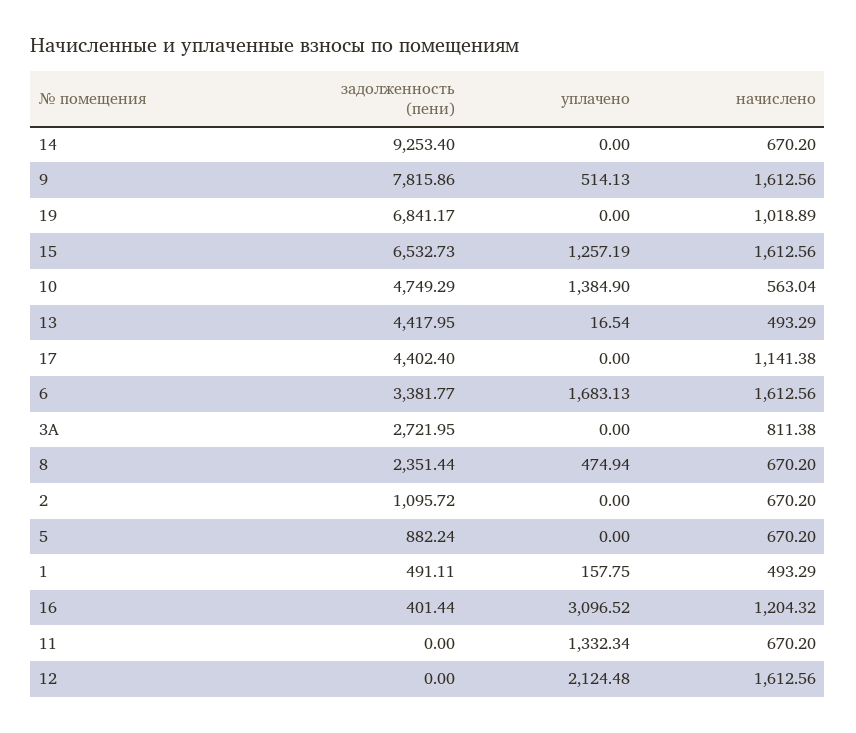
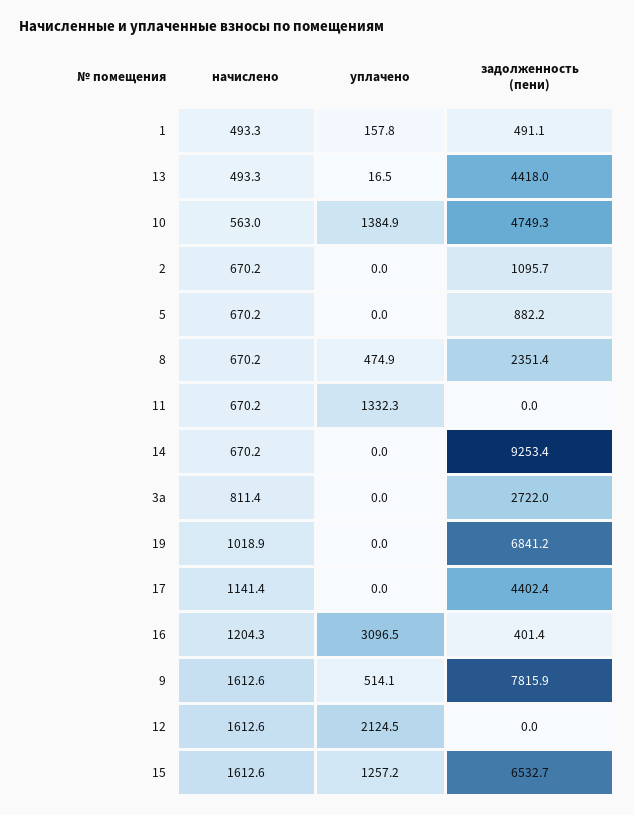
  {
    "задолженность (пени)": {
      "14": 9253.4,
      "9": 7815.86,
      "19": 6841.17,
      "15": 6532.73,
      "10": 4749.29,
      "13": 4417.95,
      "17": 4402.4,
-     "6": 3381.77,
      "3А": 2721.95,
      "8": 2351.44,
      "2": 1095.72,
      "5": 882.24,
      "1": 491.11,
      "16": 401.44,
      "11": 0,
      "12": 0
    },
    "уплачено": {
      "14": 0,
      "9": 514.13,
      "19": 0,
      "15": 1257.19,
      "10": 1384.9,
      "13": 16.54,
      "17": 0,
-     "6": 1683.13,
      "3А": 0,
      "8": 474.94,
      "2": 0,
      "5": 0,
      "1": 157.75,
      "16": 3096.52,
      "11": 1332.34,
      "12": 2124.48
    },
    "начислено": {
      "14": 670.2,
      "9": 1612.56,
      "19": 1018.89,
      "15": 1612.56,
      "10": 563.04,
      "13": 493.29,
      "17": 1141.38,
-     "6": 1612.56,
      "3А": 811.38,
      "8": 670.2,
      "2": 670.2,
      "5": 670.2,
      "1": 493.29,
      "16": 1204.32,
      "11": 670.2,
      "12": 1612.56
    }
  }

